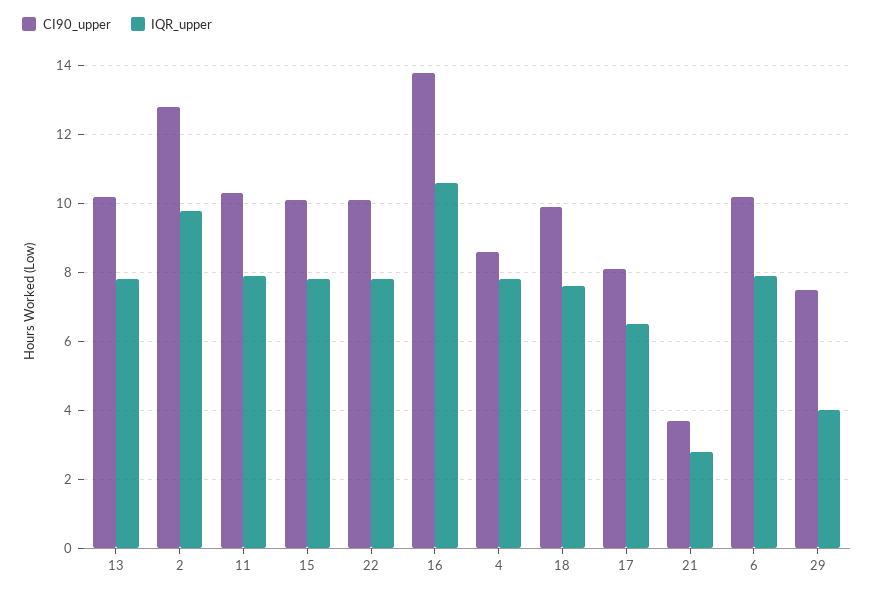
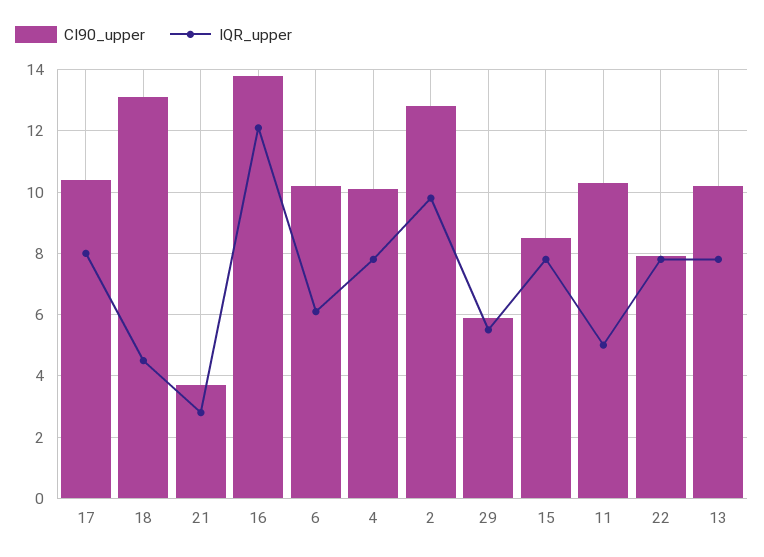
  {
    "CI90_upper": {
      "13": 10,
      "2": 13,
      "11": 10.5,
-     "15": 10,
+     "15": 8.5,
-     "22": 10,
+     "22": 8,
      "16": 14,
-     "4": 8.5,
+     "4": 10,
-     "18": 10,
+     "18": 13,
-     "17": 8,
+     "17": 10.5,
      "21": 3.5,
      "6": 10,
-     "29": 7.5
+     "29": 6
    },
    "IQR_upper": {
      "13": 8,
      "2": 10,
-     "11": 8,
+     "11": 5,
      "15": 8,
      "22": 8,
-     "16": 10.5,
+     "16": 12,
      "4": 8,
-     "18": 7.5,
+     "18": 4.5,
-     "17": 6.5,
+     "17": 8,
      "21": 3,
-     "6": 8,
+     "6": 6,
-     "29": 4
+     "29": 5.5
    }
  }

